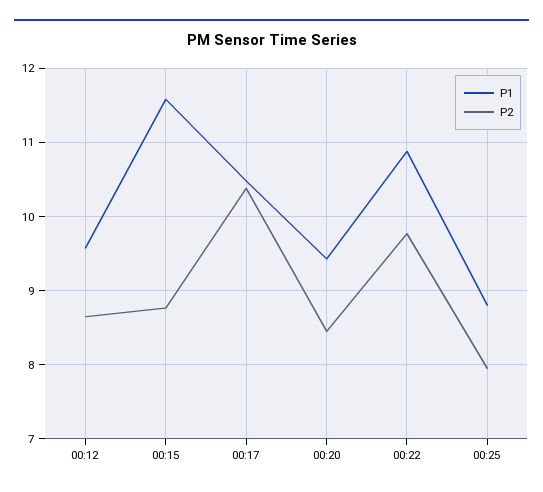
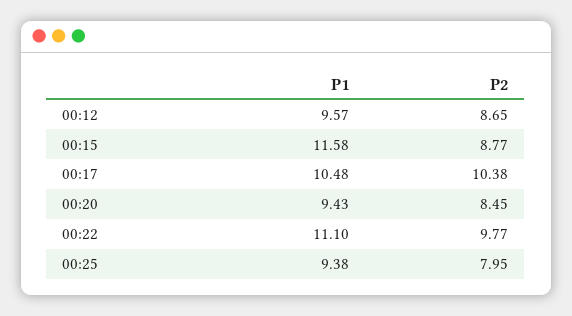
  {
    "P1": {
      "00:12": 9.57,
      "00:15": 11.58,
      "00:17": 10.48,
      "00:20": 9.43,
-     "00:22": 10.9,
+     "00:22": 11.1,
-     "00:25": 8.8
+     "00:25": 9.38
    },
    "P2": {
      "00:12": 8.65,
      "00:15": 8.77,
      "00:17": 10.38,
      "00:20": 8.45,
      "00:22": 9.77,
      "00:25": 7.95
    }
  }

